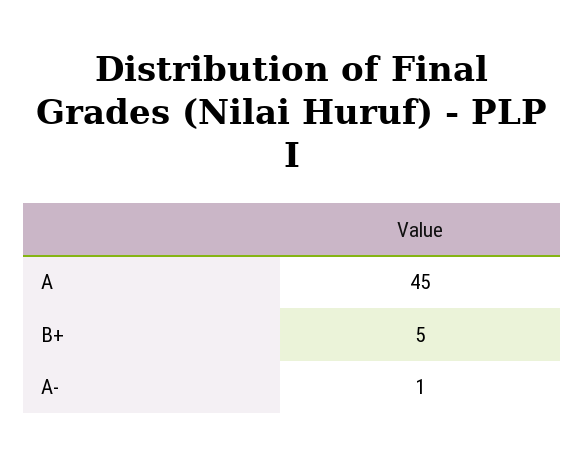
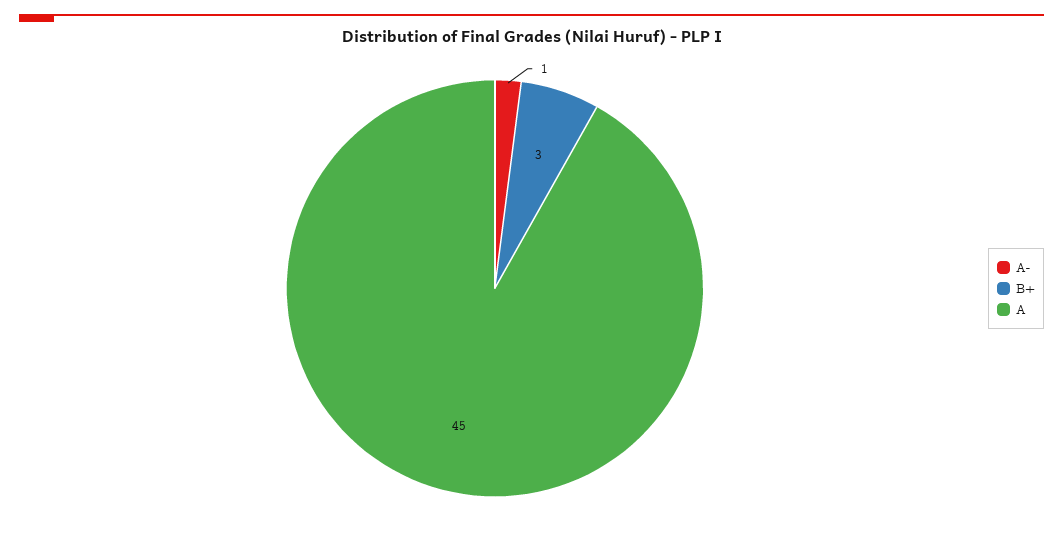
  {
    "A": 45,
-   "B+": 5,
+   "B+": 3,
    "A-": 1
  }

